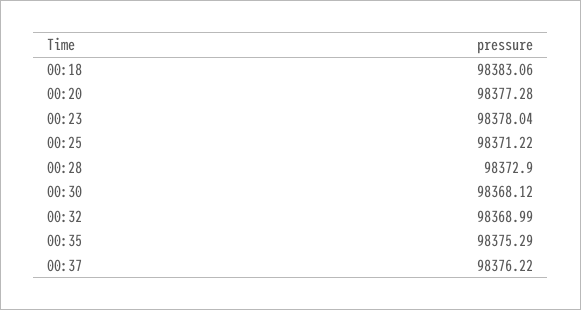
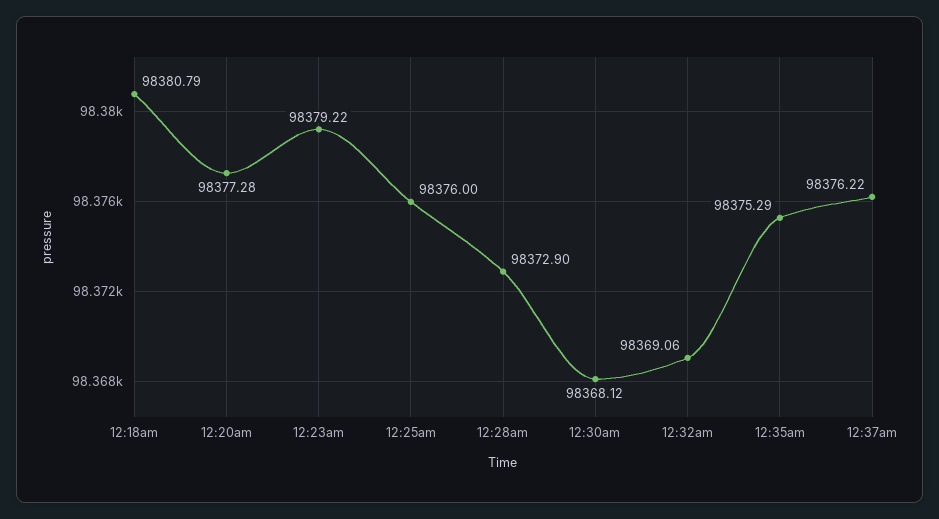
  {
-   "00:18": 98383.06,
+   "00:18": 98380.79,
    "00:20": 98377.28,
-   "00:23": 98378.04,
+   "00:23": 98379.22,
-   "00:25": 98371.22,
+   "00:25": 98376,
    "00:28": 98372.9,
    "00:30": 98368.12,
-   "00:32": 98368.99,
+   "00:32": 98369.06,
    "00:35": 98375.29,
    "00:37": 98376.22
  }

